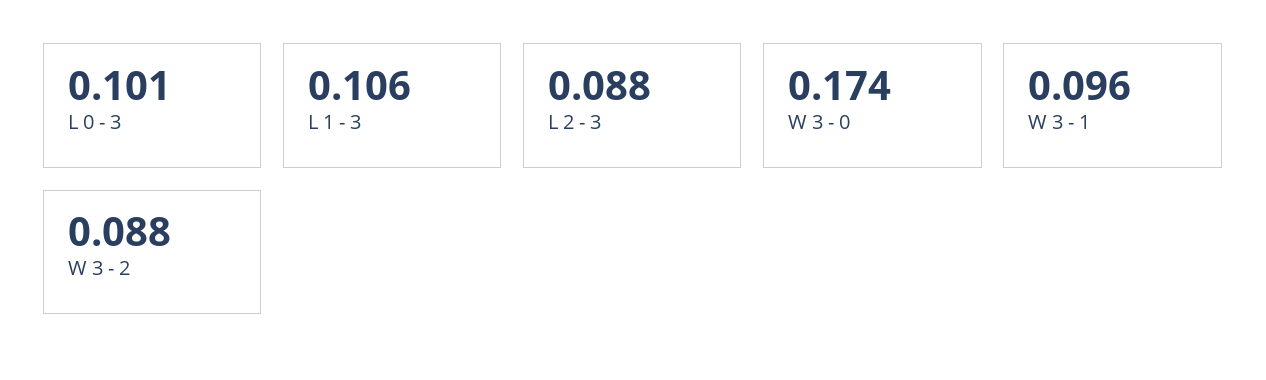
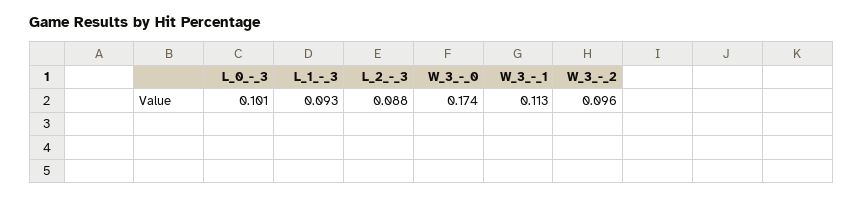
  {
    "L 0 - 3": 0.101,
-   "L 1 - 3": 0.106,
+   "L 1 - 3": 0.093,
    "L 2 - 3": 0.088,
    "W 3 - 0": 0.174,
-   "W 3 - 1": 0.096,
+   "W 3 - 1": 0.113,
-   "W 3 - 2": 0.088
+   "W 3 - 2": 0.096
  }

